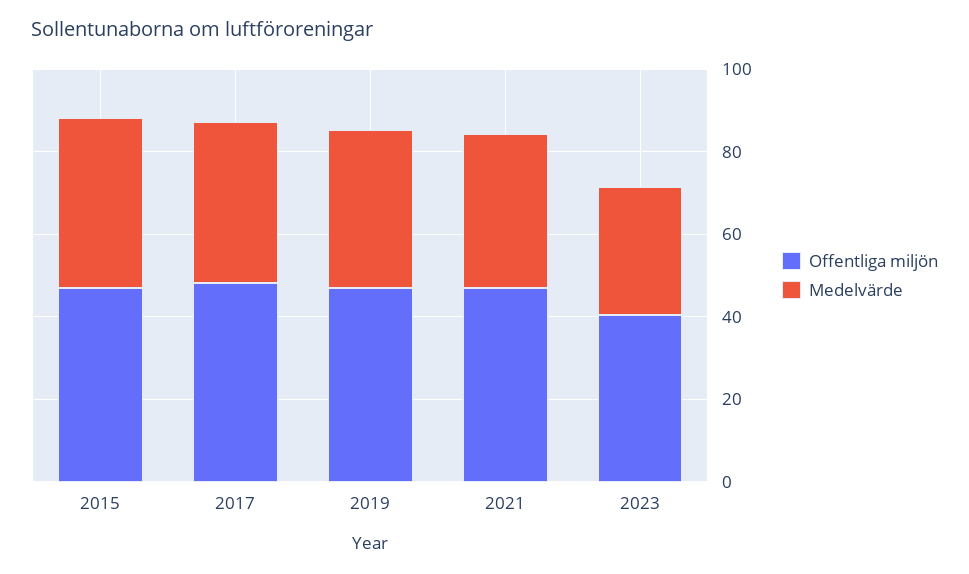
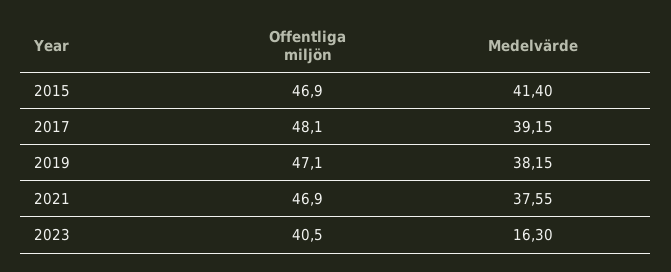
  {
    "Offentliga miljön": {
      "2015": 46.9,
      "2017": 48.1,
      "2019": 47.1,
      "2021": 46.9,
      "2023": 40.5
    },
    "Medelvärde": {
      "2015": 41.4,
      "2017": 39.15,
      "2019": 38.15,
      "2021": 37.55,
-     "2023": 30
+     "2023": 16.3
    }
  }

